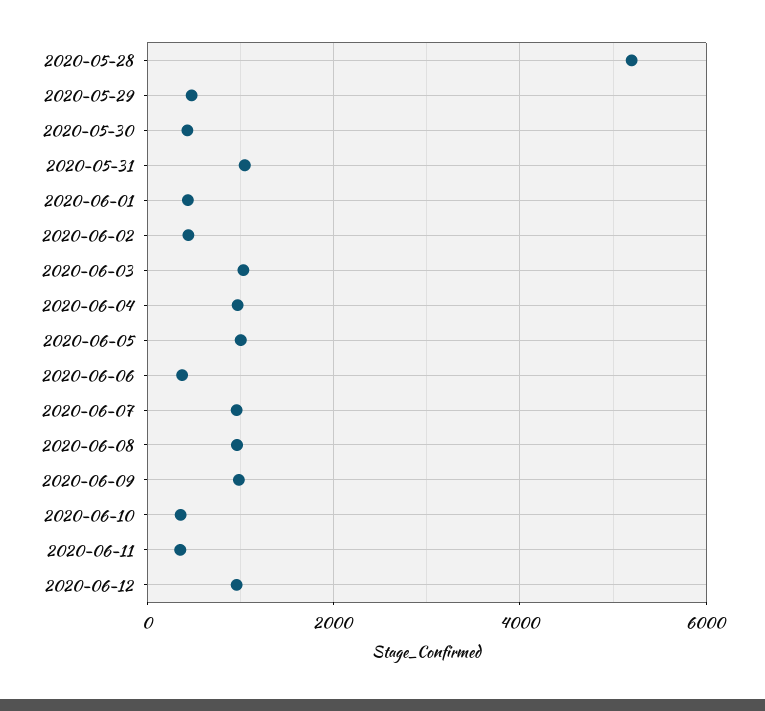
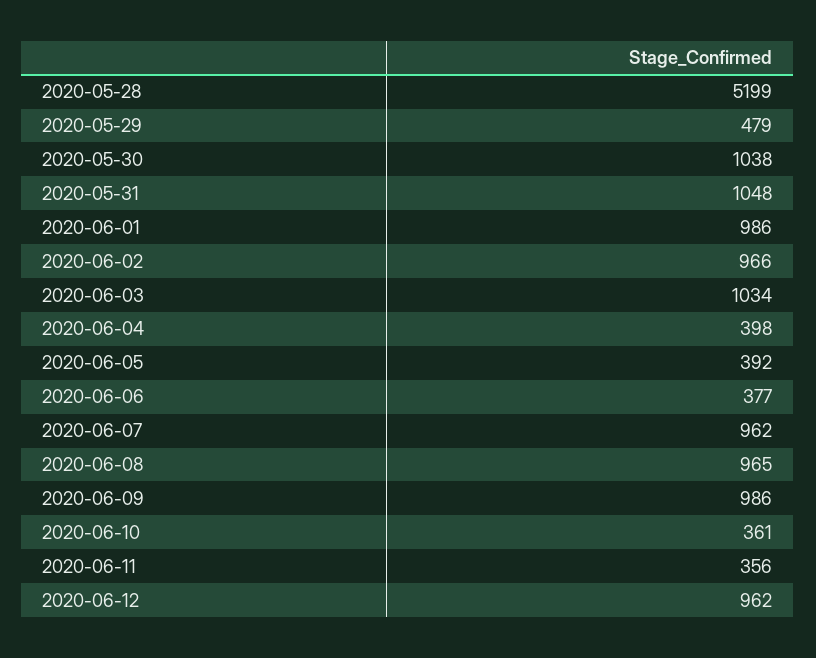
  {
    "2020-05-28": 5199,
    "2020-05-29": 479,
-   "2020-05-30": 400,
+   "2020-05-30": 1038,
    "2020-05-31": 1048,
-   "2020-06-01": 400,
+   "2020-06-01": 986,
-   "2020-06-02": 400,
+   "2020-06-02": 966,
    "2020-06-03": 1034,
-   "2020-06-04": 1000,
+   "2020-06-04": 398,
-   "2020-06-05": 1000,
+   "2020-06-05": 392,
    "2020-06-06": 377,
    "2020-06-07": 962,
    "2020-06-08": 965,
    "2020-06-09": 986,
    "2020-06-10": 361,
    "2020-06-11": 356,
    "2020-06-12": 962
  }

